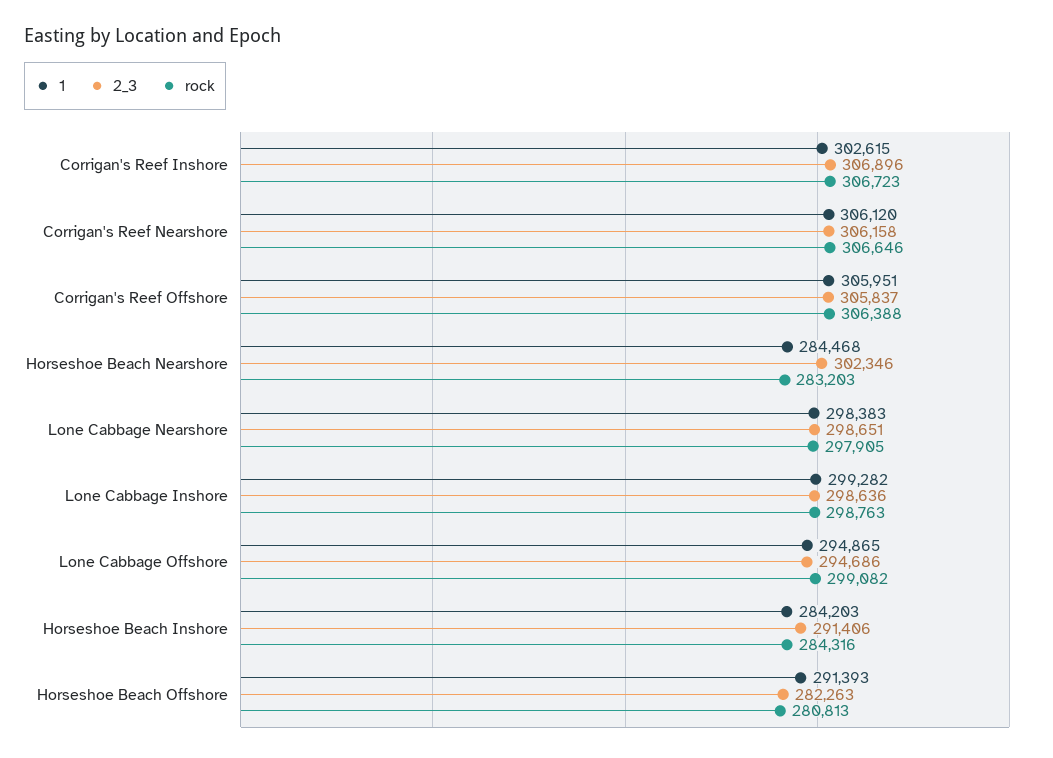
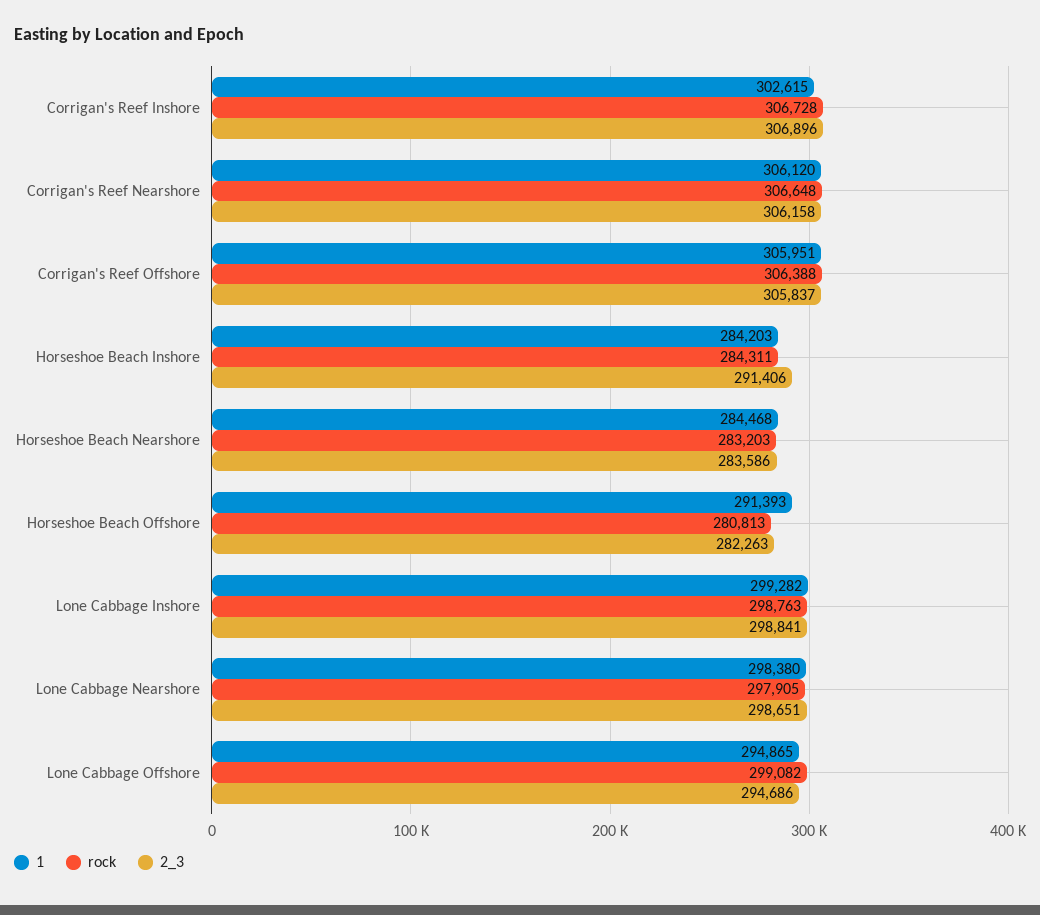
  {
    "1": {
      "Corrigan's Reef Inshore": 302615,
      "Corrigan's Reef Nearshore": 306120,
      "Corrigan's Reef Offshore": 305951,
      "Horseshoe Beach Nearshore": 284468,
-     "Lone Cabbage Nearshore": 298383,
+     "Lone Cabbage Nearshore": 298380,
      "Lone Cabbage Inshore": 299282,
      "Lone Cabbage Offshore": 294865,
      "Horseshoe Beach Inshore": 284203,
      "Horseshoe Beach Offshore": 291393
    },
    "2_3": {
      "Corrigan's Reef Inshore": 306896,
      "Corrigan's Reef Nearshore": 306158,
      "Corrigan's Reef Offshore": 305837,
-     "Horseshoe Beach Nearshore": 302346,
+     "Horseshoe Beach Nearshore": 283586,
      "Lone Cabbage Nearshore": 298651,
-     "Lone Cabbage Inshore": 298636,
+     "Lone Cabbage Inshore": 298841,
      "Lone Cabbage Offshore": 294686,
      "Horseshoe Beach Inshore": 291406,
      "Horseshoe Beach Offshore": 282263
    },
    "rock": {
-     "Corrigan's Reef Inshore": 306723,
+     "Corrigan's Reef Inshore": 306728,
-     "Corrigan's Reef Nearshore": 306646,
+     "Corrigan's Reef Nearshore": 306648,
      "Corrigan's Reef Offshore": 306388,
      "Horseshoe Beach Nearshore": 283203,
      "Lone Cabbage Nearshore": 297905,
      "Lone Cabbage Inshore": 298763,
      "Lone Cabbage Offshore": 299082,
-     "Horseshoe Beach Inshore": 284316,
+     "Horseshoe Beach Inshore": 284311,
      "Horseshoe Beach Offshore": 280813
    }
  }

